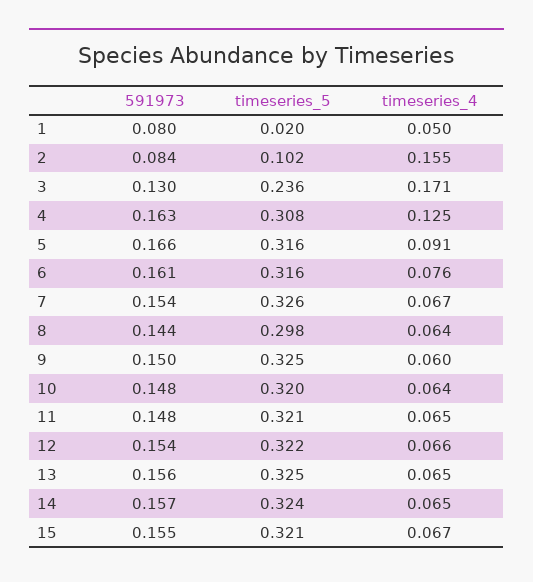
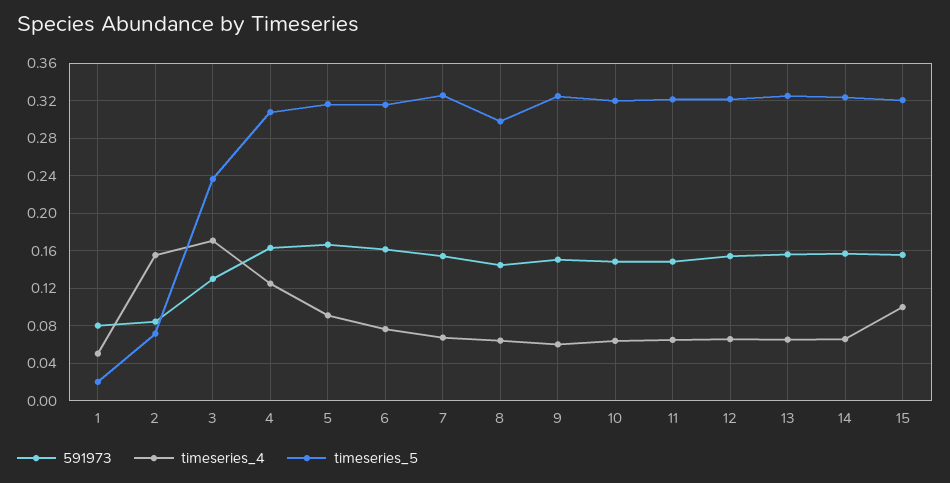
  {
    "591973": {
      "1": 0.08,
      "2": 0.084,
      "3": 0.13,
      "4": 0.163,
      "5": 0.166,
      "6": 0.161,
      "7": 0.154,
      "8": 0.144,
      "9": 0.15,
      "10": 0.148,
      "11": 0.148,
      "12": 0.154,
      "13": 0.156,
      "14": 0.157,
      "15": 0.155
    },
    "timeseries_5": {
      "1": 0.02,
-     "2": 0.102,
+     "2": 0.07,
      "3": 0.236,
      "4": 0.308,
      "5": 0.316,
      "6": 0.316,
      "7": 0.326,
      "8": 0.298,
      "9": 0.325,
      "10": 0.32,
      "11": 0.321,
      "12": 0.322,
      "13": 0.325,
      "14": 0.324,
      "15": 0.321
    },
    "timeseries_4": {
      "1": 0.05,
      "2": 0.155,
      "3": 0.171,
      "4": 0.125,
      "5": 0.091,
      "6": 0.076,
      "7": 0.067,
      "8": 0.064,
      "9": 0.06,
      "10": 0.064,
      "11": 0.065,
      "12": 0.066,
      "13": 0.065,
      "14": 0.065,
-     "15": 0.067
+     "15": 0.1
    }
  }

